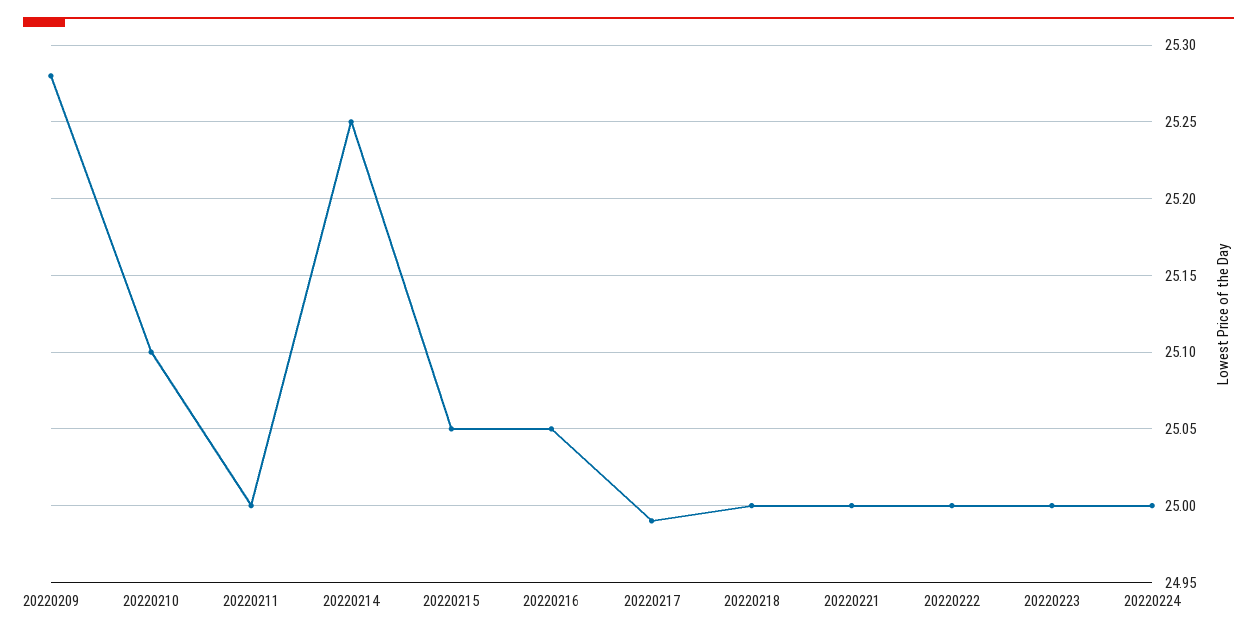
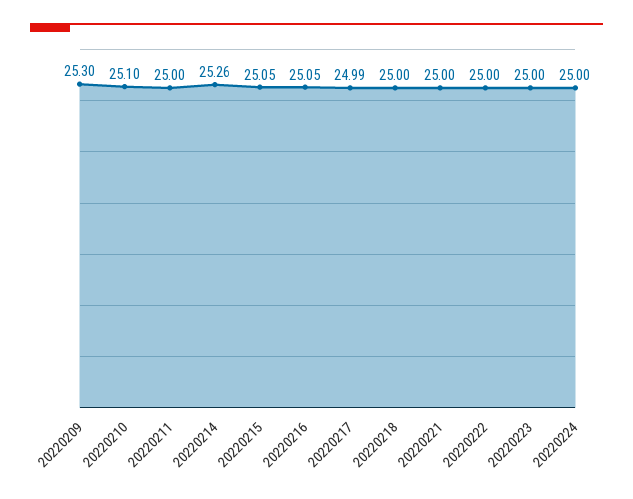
  {
-   "20220209": 25.28,
+   "20220209": 25.3,
    "20220210": 25.1,
    "20220211": 25,
-   "20220214": 25.25,
+   "20220214": 25.26,
    "20220215": 25.05,
    "20220216": 25.05,
    "20220217": 24.99,
    "20220218": 25,
    "20220221": 25,
    "20220222": 25,
    "20220223": 25,
    "20220224": 25
  }

